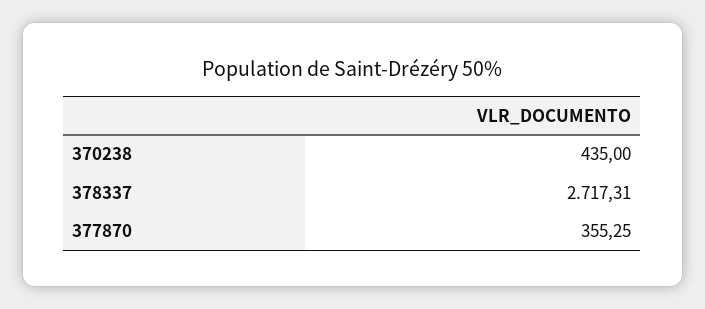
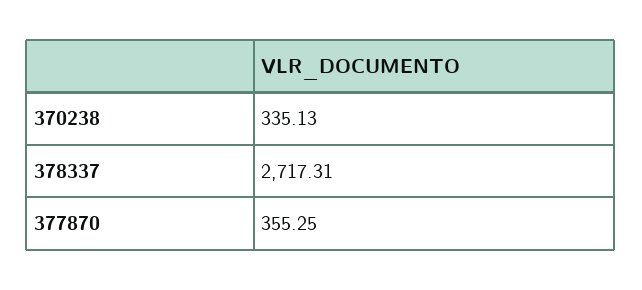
  {
-   "370238": 435,
+   "370238": 335.13,
    "378337": 2717.31,
    "377870": 355.25
  }

